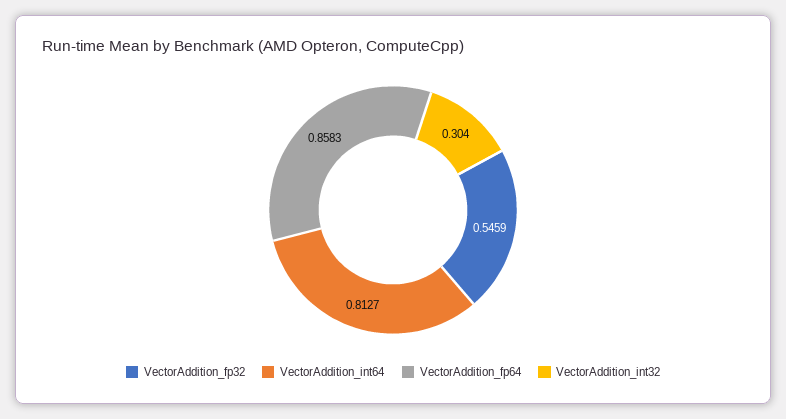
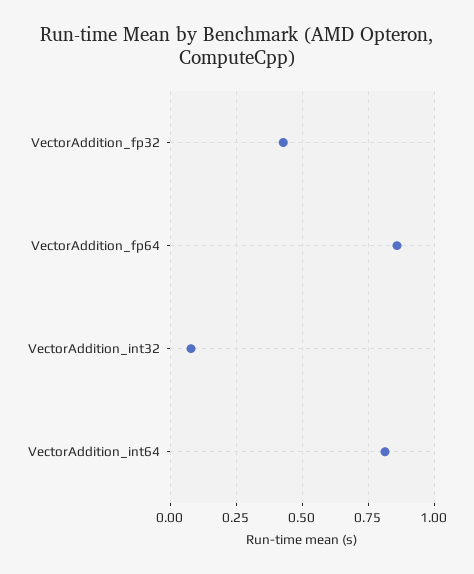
  {
-   "VectorAddition_fp32": 0.5459,
+   "VectorAddition_fp32": 0.425,
    "VectorAddition_int64": 0.8127,
    "VectorAddition_fp64": 0.8583,
-   "VectorAddition_int32": 0.304
+   "VectorAddition_int32": 0.075
  }

